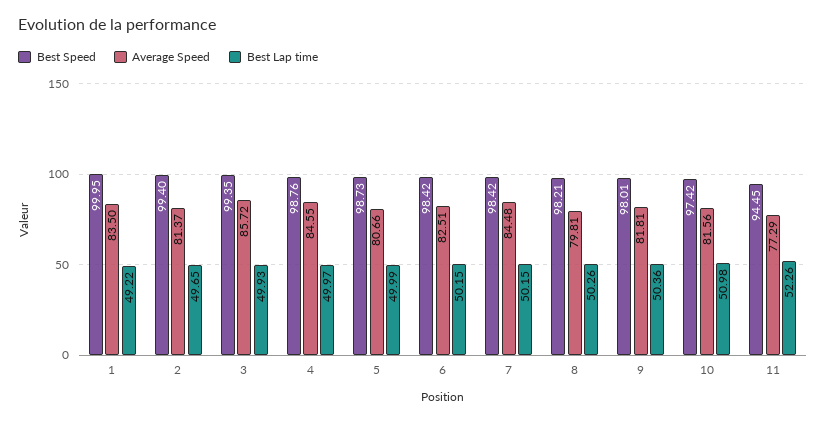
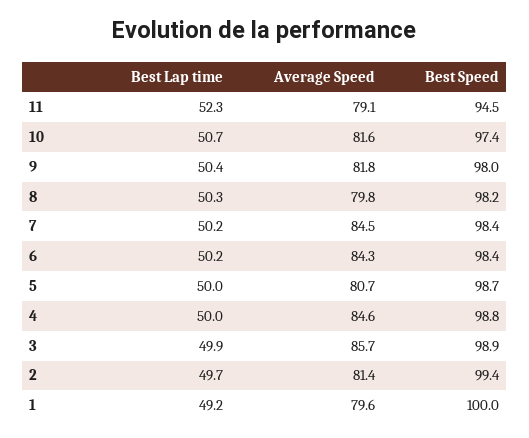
  {
    "Best Speed": {
      "1": 99.95,
      "2": 99.4,
-     "3": 99.35,
+     "3": 98.9,
      "4": 98.76,
      "5": 98.73,
      "6": 98.42,
      "7": 98.42,
      "8": 98.21,
      "9": 98.01,
      "10": 97.42,
      "11": 94.45
    },
    "Average Speed": {
-     "1": 83.5,
+     "1": 79.6,
      "2": 81.37,
      "3": 85.72,
      "4": 84.55,
      "5": 80.66,
-     "6": 82.51,
+     "6": 84.3,
      "7": 84.48,
      "8": 79.81,
      "9": 81.81,
      "10": 81.56,
-     "11": 77.29
+     "11": 79.1
    },
    "Best Lap time": {
      "1": 49.22,
      "2": 49.65,
      "3": 49.93,
      "4": 49.97,
      "5": 49.99,
      "6": 50.15,
      "7": 50.15,
      "8": 50.26,
      "9": 50.36,
-     "10": 50.98,
+     "10": 50.7,
      "11": 52.26
    }
  }

